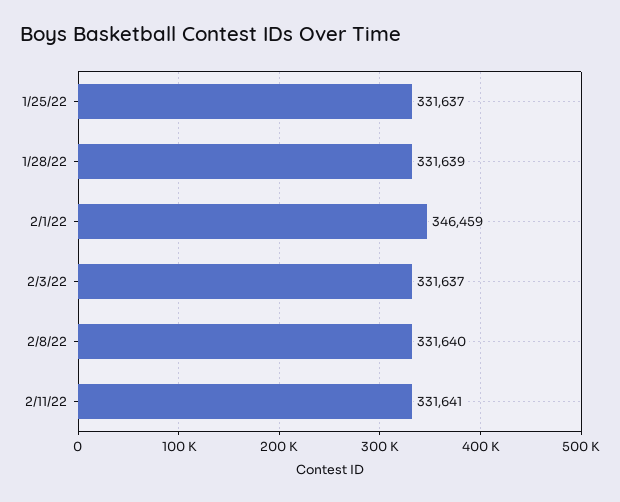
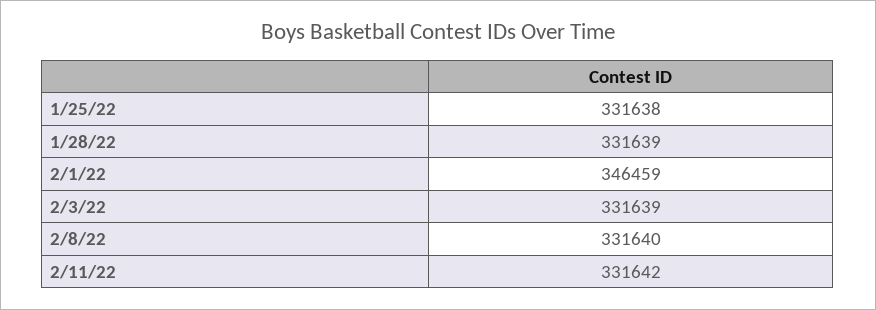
  {
-   "1/25/22": 331637,
+   "1/25/22": 331638,
    "1/28/22": 331639,
    "2/1/22": 346459,
-   "2/3/22": 331637,
+   "2/3/22": 331639,
    "2/8/22": 331640,
-   "2/11/22": 331641
+   "2/11/22": 331642
  }

